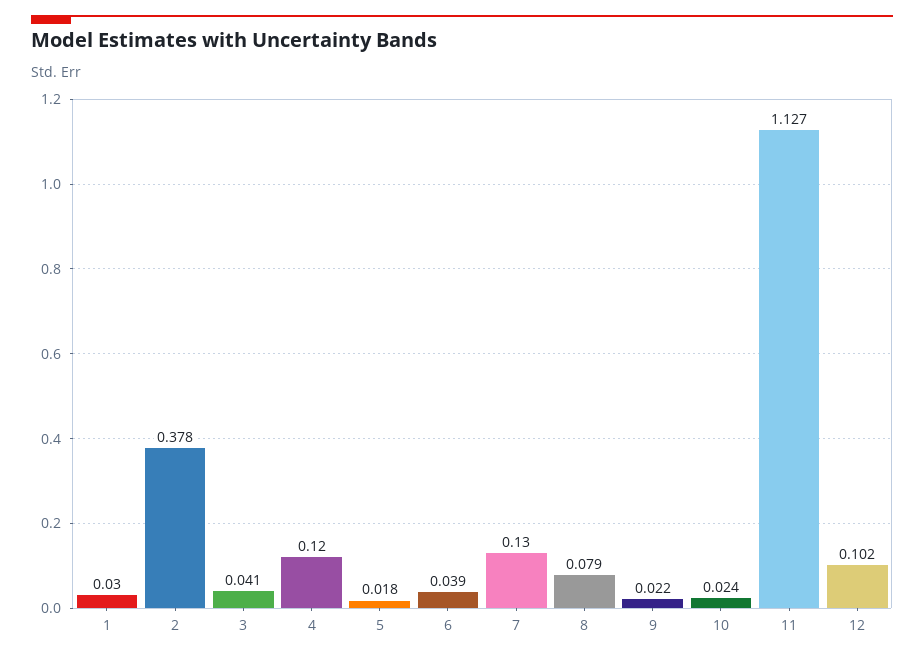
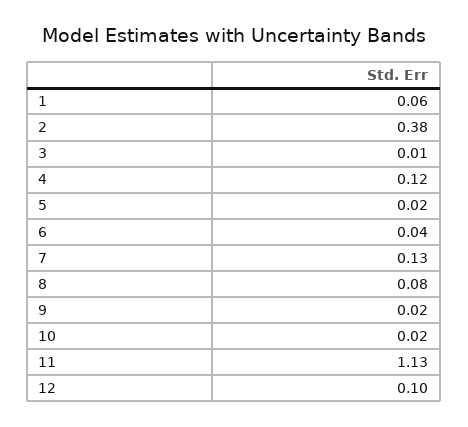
  {
-   "1": 0.03,
+   "1": 0.06,
    "2": 0.378,
-   "3": 0.041,
+   "3": 0.01,
    "4": 0.12,
    "5": 0.018,
    "6": 0.039,
    "7": 0.13,
    "8": 0.079,
    "9": 0.022,
    "10": 0.024,
    "11": 1.127,
    "12": 0.102
  }

